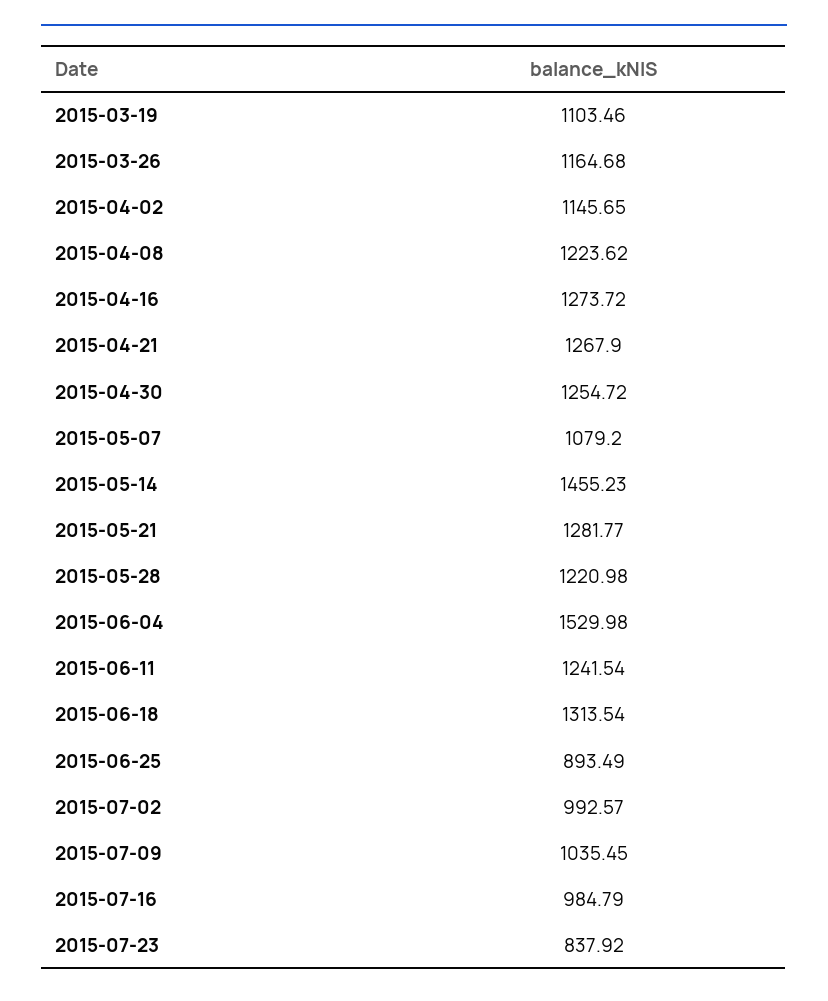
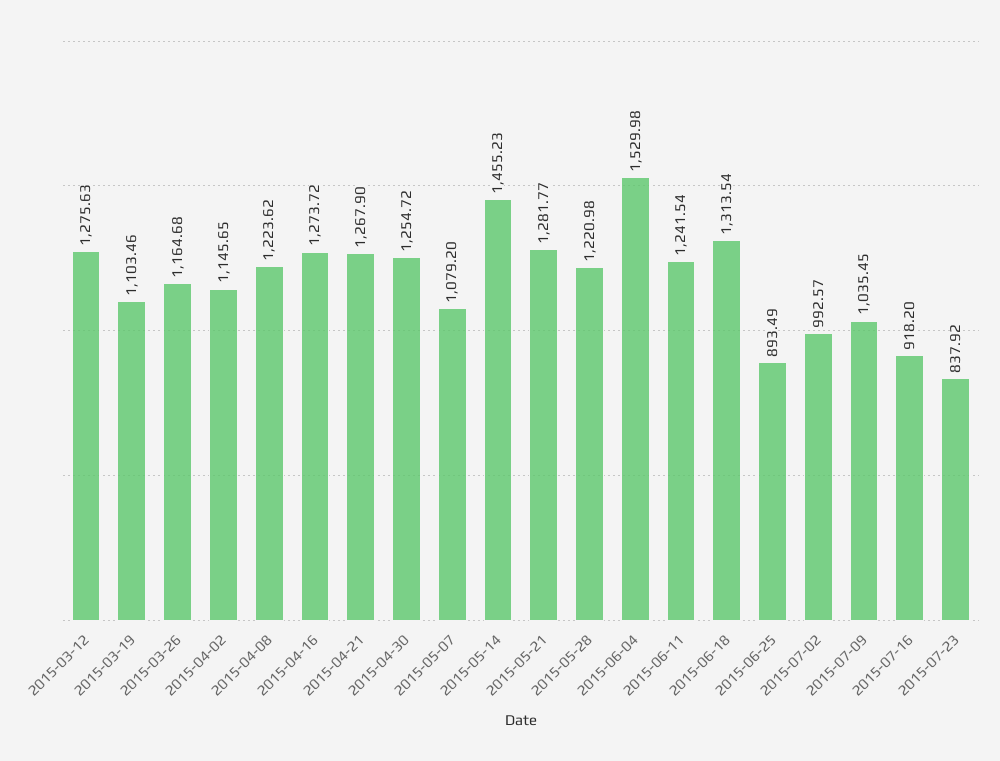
  {
    "2015-03-19": 1103.46,
    "2015-03-26": 1164.68,
    "2015-04-02": 1145.65,
    "2015-04-08": 1223.62,
    "2015-04-16": 1273.72,
    "2015-04-21": 1267.9,
    "2015-04-30": 1254.72,
    "2015-05-07": 1079.2,
    "2015-05-14": 1455.23,
    "2015-05-21": 1281.77,
    "2015-05-28": 1220.98,
    "2015-06-04": 1529.98,
    "2015-06-11": 1241.54,
    "2015-06-18": 1313.54,
    "2015-06-25": 893.49,
    "2015-07-02": 992.57,
    "2015-07-09": 1035.45,
-   "2015-07-16": 984.79,
+   "2015-07-16": 918.2,
-   "2015-07-23": 837.92
+   "2015-07-23": 837.92,
+   "2015-03-12": 1275.63
  }

